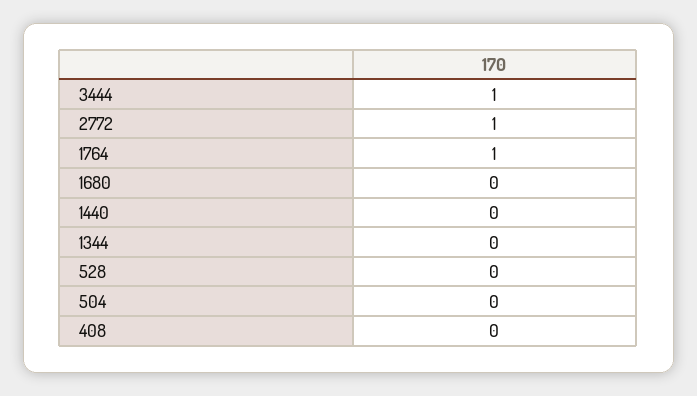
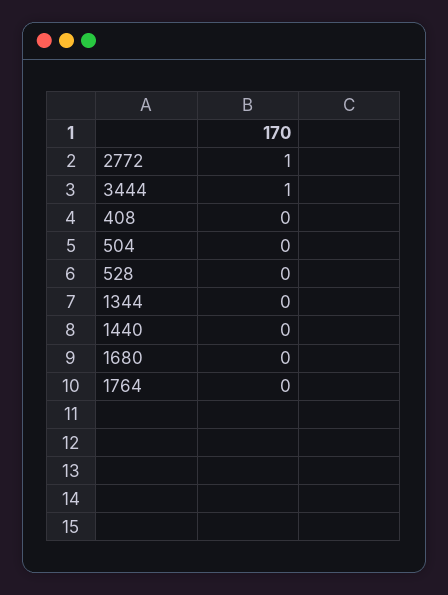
  {
    "3444": 1,
    "2772": 1,
-   "1764": 1,
+   "1764": 0,
    "1680": 0,
    "1440": 0,
    "1344": 0,
    "528": 0,
    "504": 0,
    "408": 0
  }

